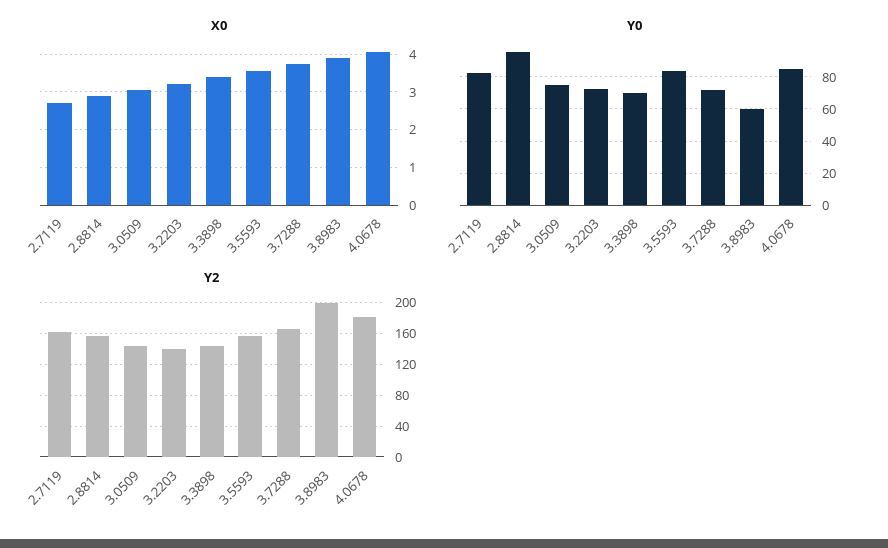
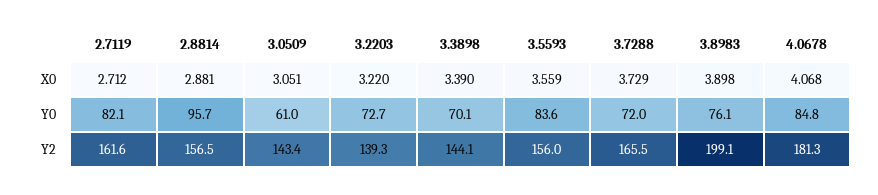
  {
    "X0": {
      "2.7119": 2.712,
      "2.8814": 2.881,
      "3.0509": 3.051,
      "3.2203": 3.22,
      "3.3898": 3.39,
      "3.5593": 3.559,
      "3.7288": 3.729,
      "3.8983": 3.898,
      "4.0678": 4.068
    },
    "Y0": {
      "2.7119": 82.1,
      "2.8814": 95.7,
-     "3.0509": 75,
+     "3.0509": 61,
      "3.2203": 72.7,
      "3.3898": 70.1,
      "3.5593": 83.6,
      "3.7288": 72,
-     "3.8983": 60,
+     "3.8983": 76.1,
      "4.0678": 84.8
    },
    "Y2": {
      "2.7119": 161.6,
      "2.8814": 156.5,
      "3.0509": 143.4,
      "3.2203": 139.3,
      "3.3898": 144.1,
      "3.5593": 156,
      "3.7288": 165.5,
      "3.8983": 199.1,
      "4.0678": 181.3
    }
  }

